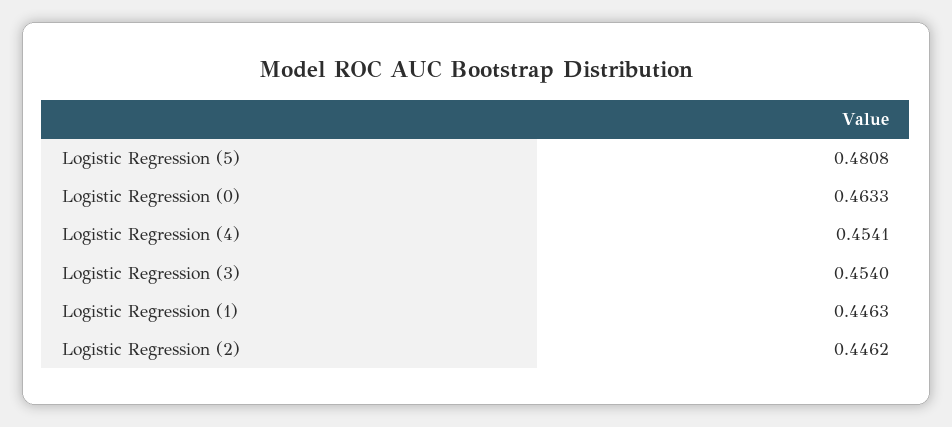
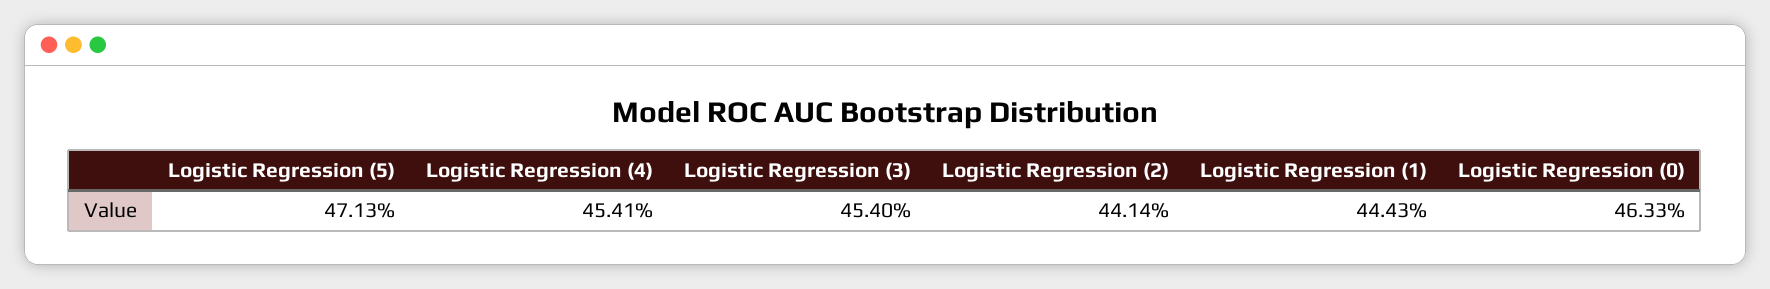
  {
-   "Logistic Regression (5)": 0.4808,
+   "Logistic Regression (5)": 0.4713,
    "Logistic Regression (0)": 0.4633,
    "Logistic Regression (4)": 0.4541,
    "Logistic Regression (3)": 0.454,
-   "Logistic Regression (1)": 0.4463,
+   "Logistic Regression (1)": 0.4443,
-   "Logistic Regression (2)": 0.4462
+   "Logistic Regression (2)": 0.4414
  }

